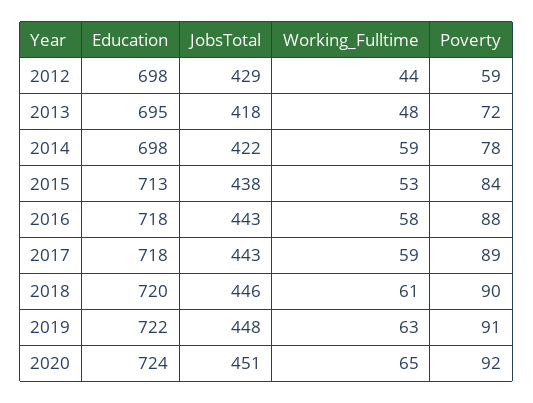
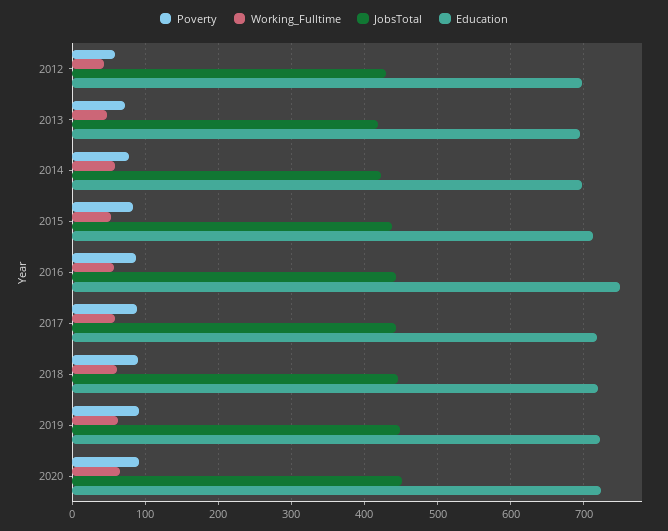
  {
    "Education": {
      "2012": 698,
      "2013": 695,
      "2014": 698,
      "2015": 713,
-     "2016": 718,
+     "2016": 750,
      "2017": 718,
      "2018": 720,
      "2019": 722,
      "2020": 724
    },
    "JobsTotal": {
      "2012": 429,
      "2013": 418,
      "2014": 422,
      "2015": 438,
      "2016": 443,
      "2017": 443,
      "2018": 446,
      "2019": 448,
      "2020": 451
    },
    "Working_Fulltime": {
      "2012": 44,
      "2013": 48,
      "2014": 59,
      "2015": 53,
      "2016": 58,
      "2017": 59,
      "2018": 61,
      "2019": 63,
      "2020": 65
    },
    "Poverty": {
      "2012": 59,
      "2013": 72,
      "2014": 78,
      "2015": 84,
      "2016": 88,
      "2017": 89,
      "2018": 90,
      "2019": 91,
      "2020": 92
    }
  }

